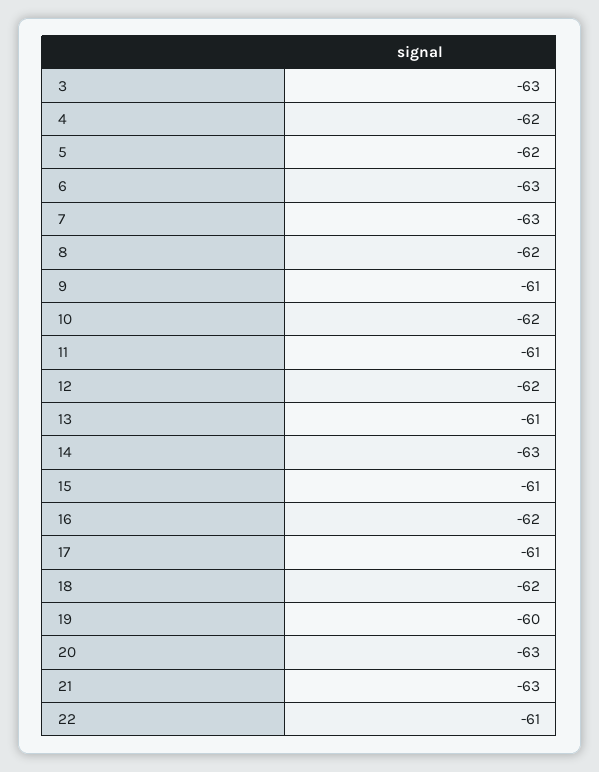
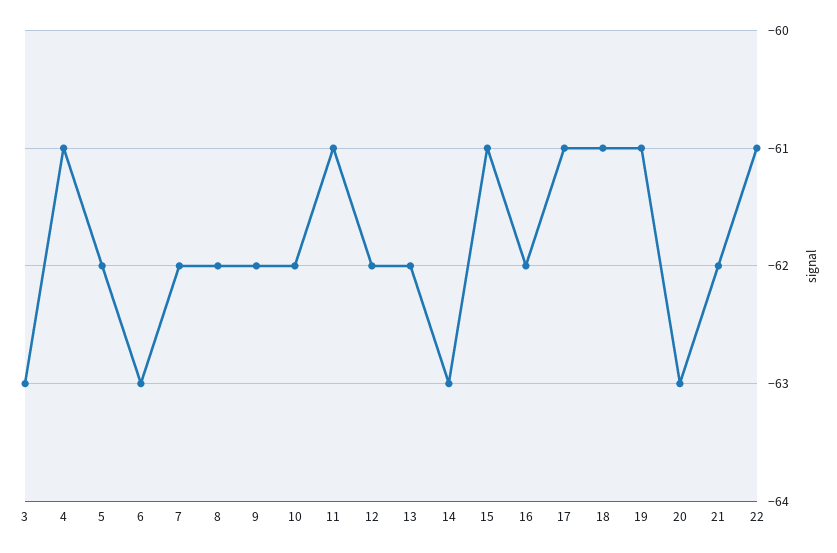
  {
    "3": -63,
-   "4": -62,
+   "4": -61,
    "5": -62,
    "6": -63,
-   "7": -63,
+   "7": -62,
    "8": -62,
-   "9": -61,
+   "9": -62,
    "10": -62,
    "11": -61,
    "12": -62,
-   "13": -61,
+   "13": -62,
    "14": -63,
    "15": -61,
    "16": -62,
    "17": -61,
-   "18": -62,
+   "18": -61,
-   "19": -60,
+   "19": -61,
    "20": -63,
-   "21": -63,
+   "21": -62,
    "22": -61
  }

